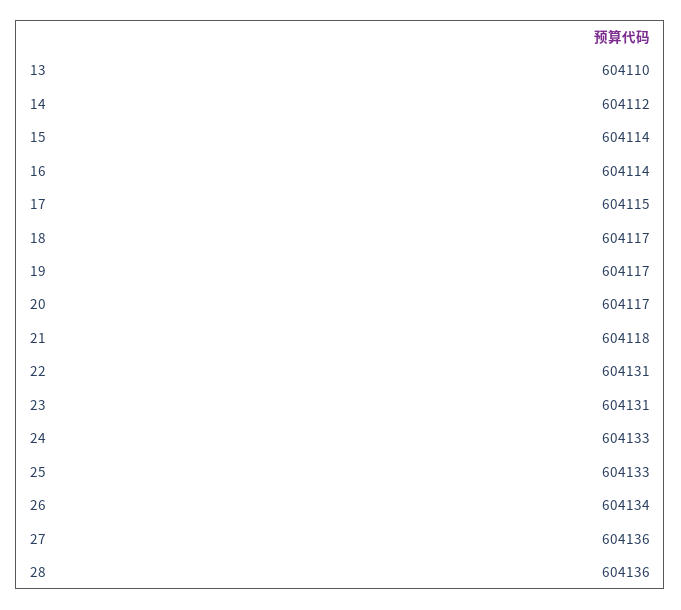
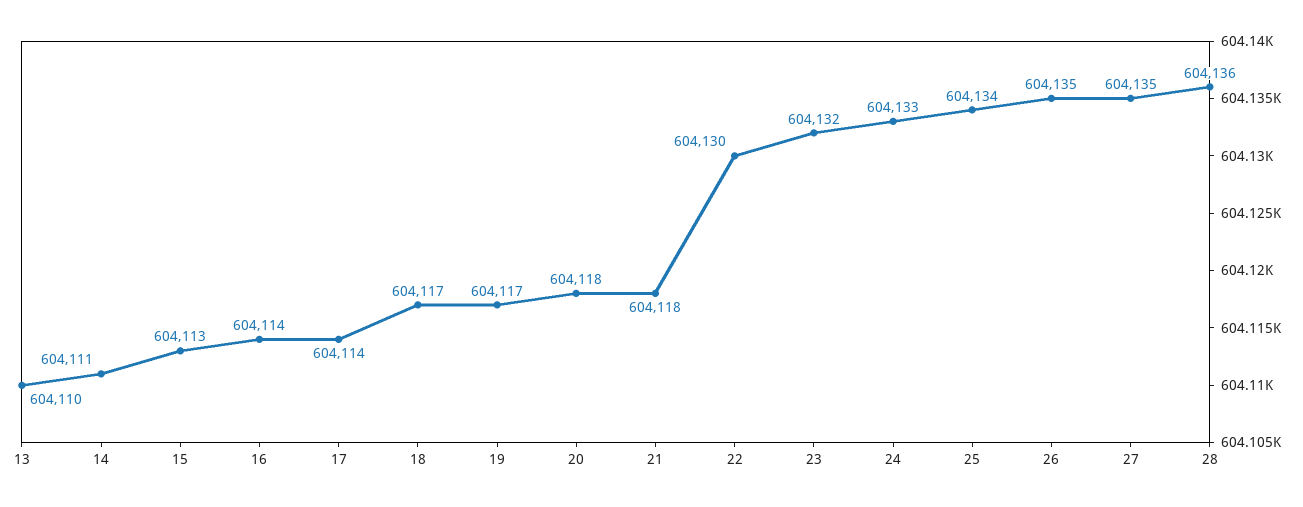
  {
    "13": 604110,
-   "14": 604112,
+   "14": 604111,
-   "15": 604114,
+   "15": 604113,
    "16": 604114,
-   "17": 604115,
+   "17": 604114,
    "18": 604117,
    "19": 604117,
-   "20": 604117,
+   "20": 604118,
    "21": 604118,
-   "22": 604131,
+   "22": 604130,
-   "23": 604131,
+   "23": 604132,
    "24": 604133,
-   "25": 604133,
+   "25": 604134,
-   "26": 604134,
+   "26": 604135,
-   "27": 604136,
+   "27": 604135,
    "28": 604136
  }

